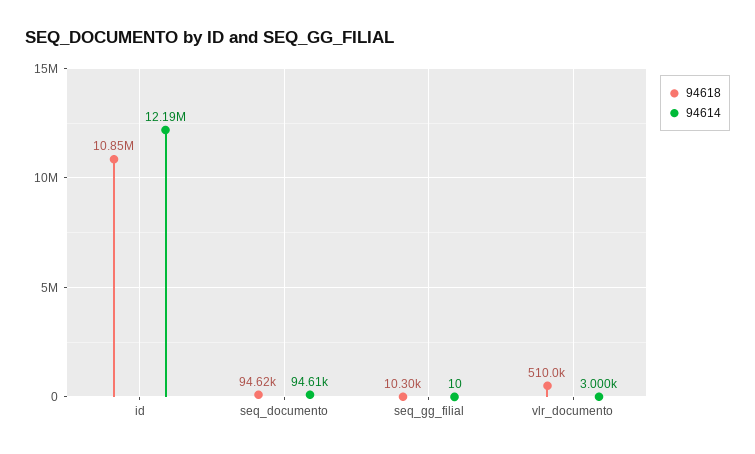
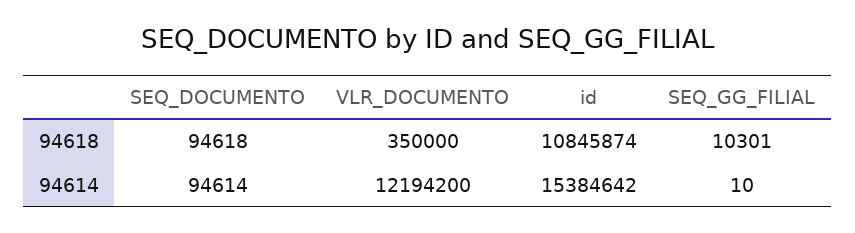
  {
    "94618": {
      "id": 10845874,
      "seq_documento": 94618,
      "seq_gg_filial": 10301,
-     "vlr_documento": 510000
+     "vlr_documento": 350000
    },
    "94614": {
-     "id": 12190000,
+     "id": 15384642,
      "seq_documento": 94614,
      "seq_gg_filial": 10,
-     "vlr_documento": 3000
+     "vlr_documento": 12194200
    }
  }

